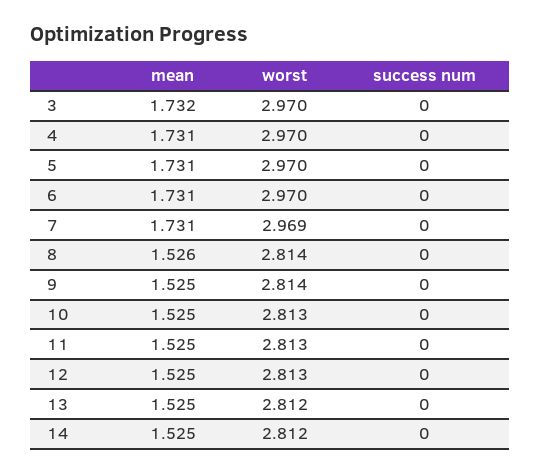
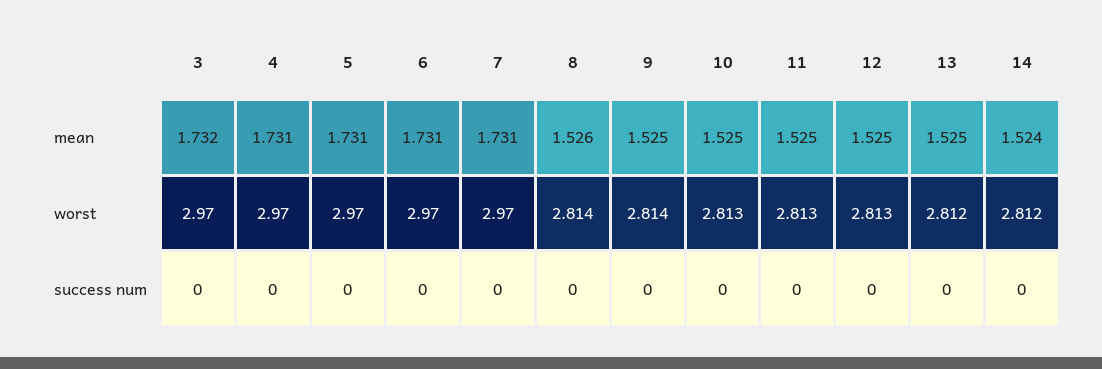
  {
    "mean": {
      "3": 1.732,
      "4": 1.731,
      "5": 1.731,
      "6": 1.731,
      "7": 1.731,
      "8": 1.526,
      "9": 1.525,
      "10": 1.525,
      "11": 1.525,
      "12": 1.525,
      "13": 1.525,
-     "14": 1.525
+     "14": 1.524
    },
    "worst": {
      "3": 2.97,
      "4": 2.97,
      "5": 2.97,
      "6": 2.97,
-     "7": 2.969,
+     "7": 2.97,
      "8": 2.814,
      "9": 2.814,
      "10": 2.813,
      "11": 2.813,
      "12": 2.813,
      "13": 2.812,
      "14": 2.812
    },
    "success num": {
      "3": 0,
      "4": 0,
      "5": 0,
      "6": 0,
      "7": 0,
      "8": 0,
      "9": 0,
      "10": 0,
      "11": 0,
      "12": 0,
      "13": 0,
      "14": 0
    }
  }

